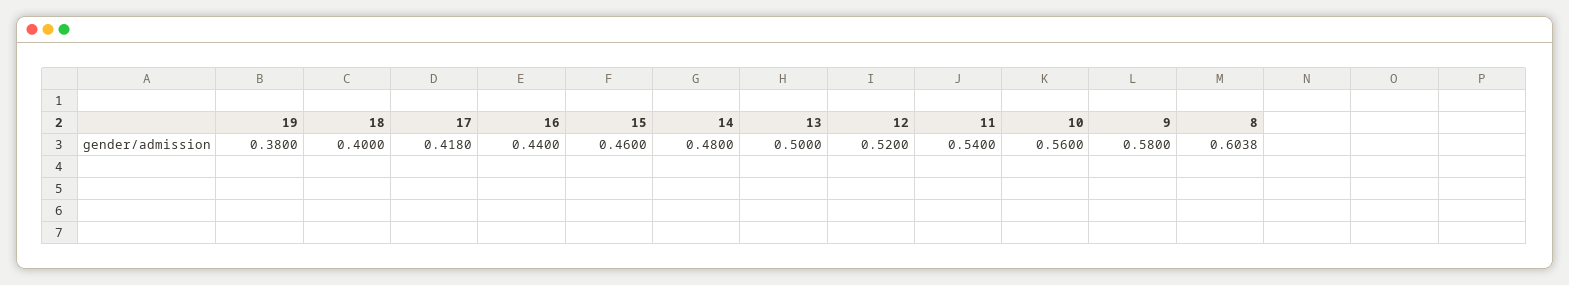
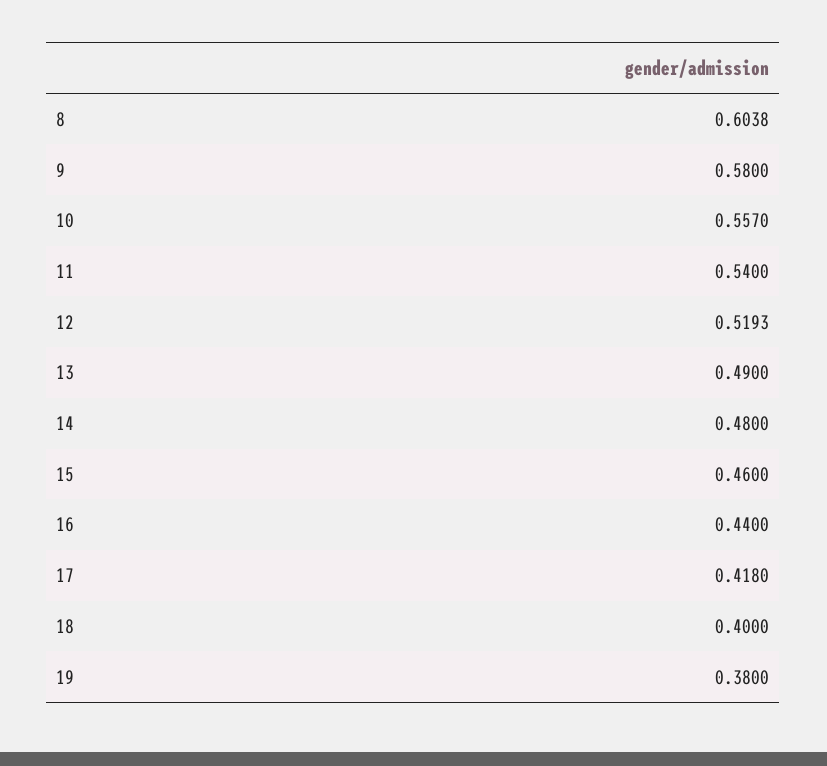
  {
    "19": 0.38,
    "18": 0.4,
    "17": 0.418,
    "16": 0.44,
    "15": 0.46,
    "14": 0.48,
-   "13": 0.5,
+   "13": 0.49,
-   "12": 0.52,
+   "12": 0.5193,
    "11": 0.54,
-   "10": 0.56,
+   "10": 0.557,
    "9": 0.58,
    "8": 0.6038
  }

